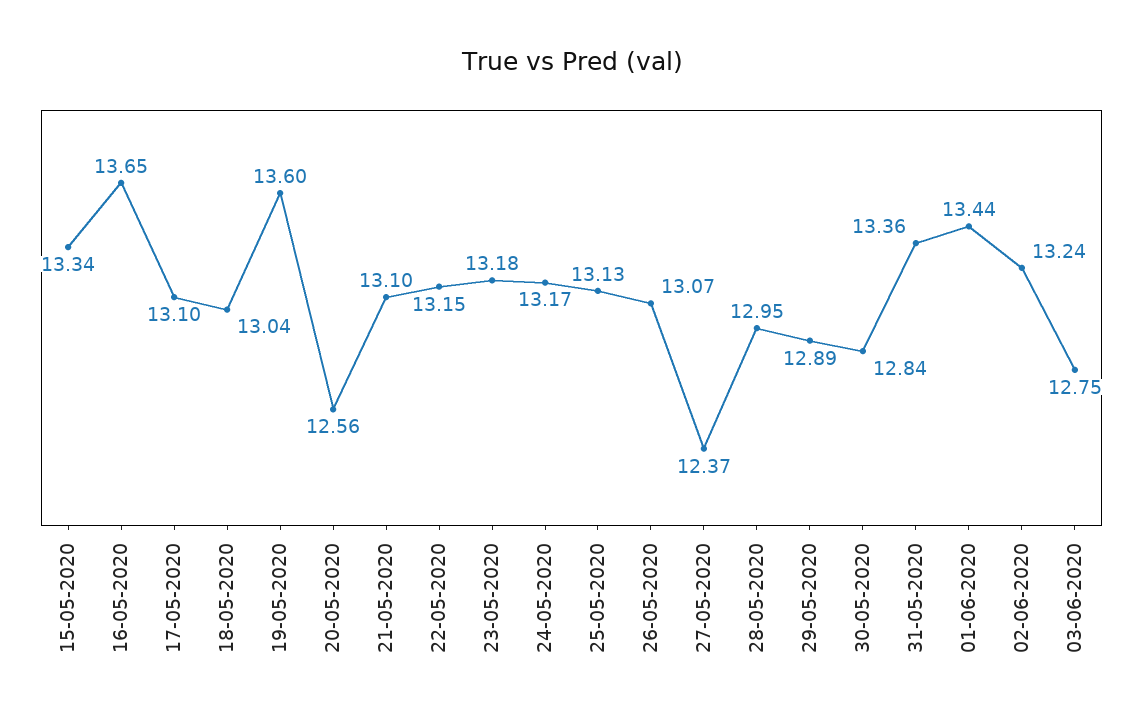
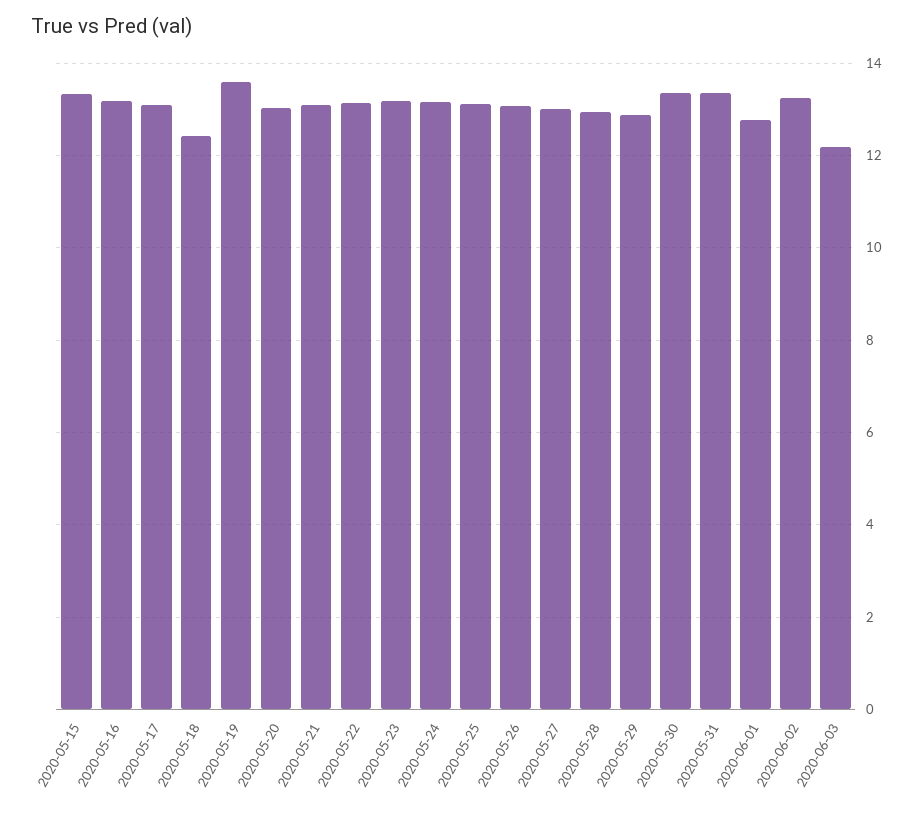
  {
    "15-05-2020": 13.34,
-   "16-05-2020": 13.65,
+   "16-05-2020": 13.2,
    "17-05-2020": 13.1,
-   "18-05-2020": 13.04,
+   "18-05-2020": 12.4,
    "19-05-2020": 13.6,
-   "20-05-2020": 12.56,
+   "20-05-2020": 13,
    "21-05-2020": 13.1,
    "22-05-2020": 13.15,
    "23-05-2020": 13.18,
    "24-05-2020": 13.17,
    "25-05-2020": 13.13,
    "26-05-2020": 13.07,
-   "27-05-2020": 12.37,
+   "27-05-2020": 13,
    "28-05-2020": 12.95,
    "29-05-2020": 12.89,
-   "30-05-2020": 12.84,
+   "30-05-2020": 13.4,
    "31-05-2020": 13.36,
-   "01-06-2020": 13.44,
+   "01-06-2020": 12.8,
    "02-06-2020": 13.24,
-   "03-06-2020": 12.75
+   "03-06-2020": 12.2
  }

